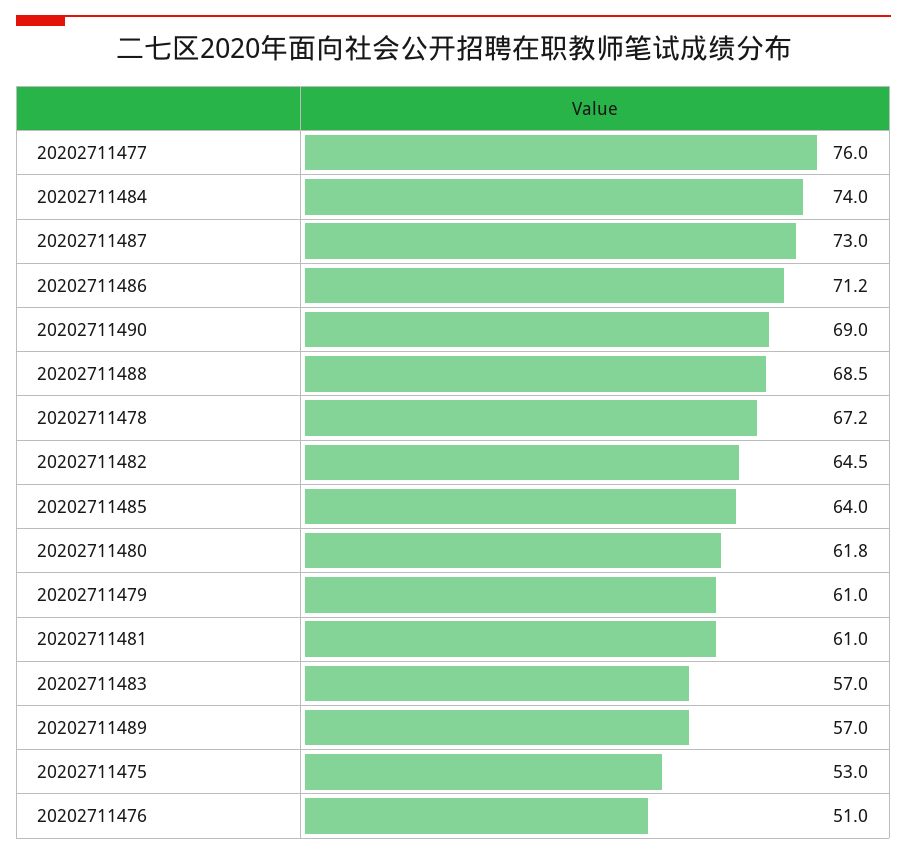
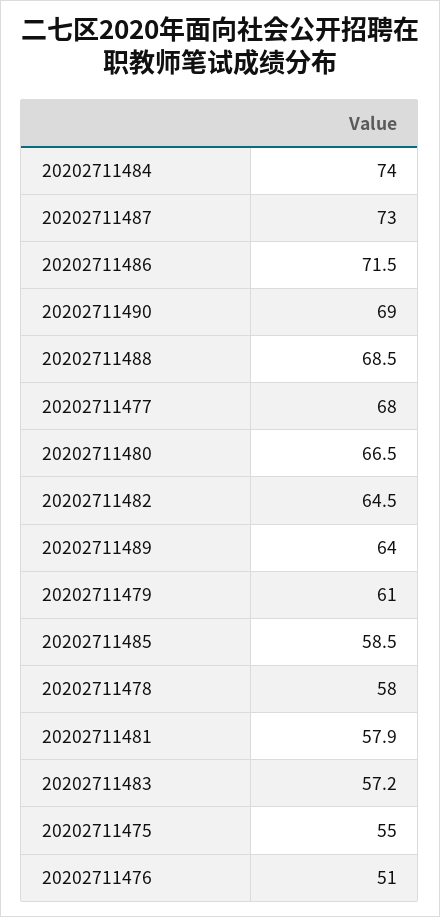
  {
-   "20202711477": 76,
+   "20202711477": 68,
    "20202711484": 74,
    "20202711487": 73,
-   "20202711486": 71.2,
+   "20202711486": 71.5,
    "20202711490": 69,
    "20202711488": 68.5,
-   "20202711478": 67.2,
+   "20202711478": 58,
    "20202711482": 64.5,
-   "20202711485": 64,
+   "20202711485": 58.5,
-   "20202711480": 61.8,
+   "20202711480": 66.5,
    "20202711479": 61,
-   "20202711481": 61,
+   "20202711481": 57.9,
-   "20202711483": 57,
+   "20202711483": 57.2,
-   "20202711489": 57,
+   "20202711489": 64,
-   "20202711475": 53,
+   "20202711475": 55,
    "20202711476": 51
  }

